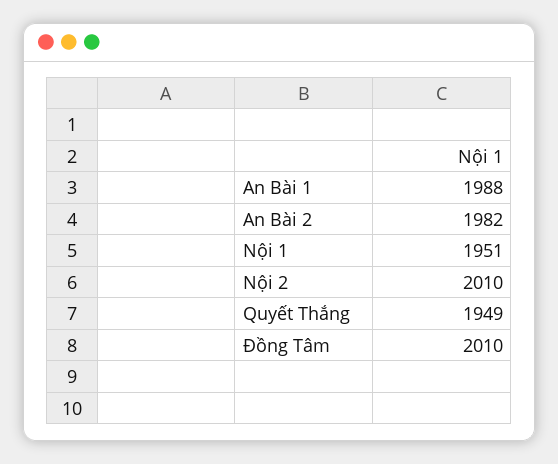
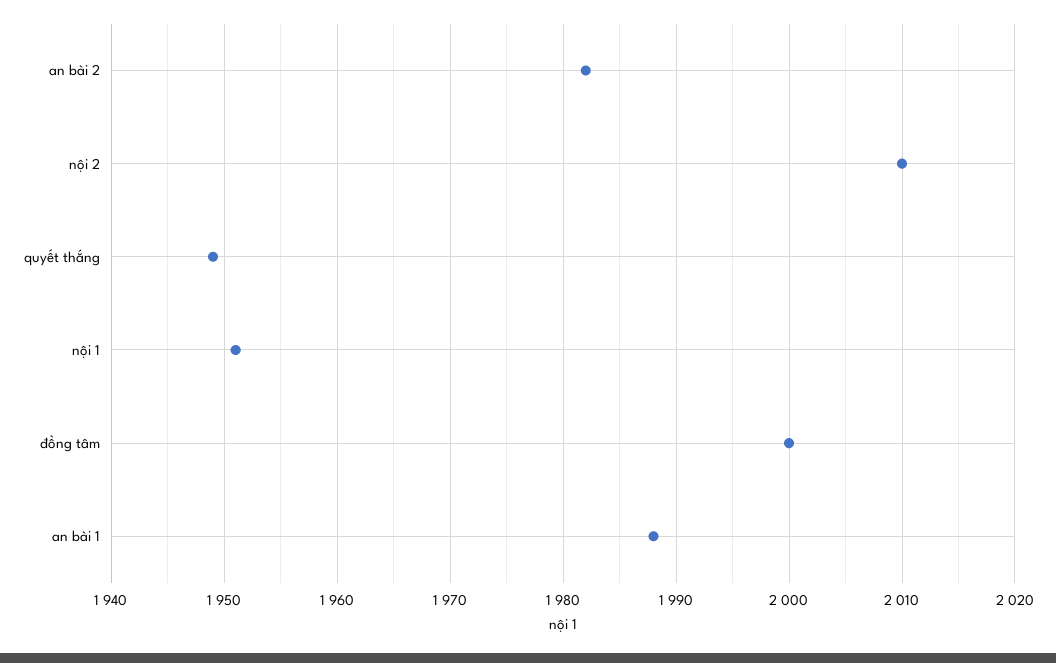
  {
    "An Bài 1": 1988,
    "An Bài 2": 1982,
    "Nội 1": 1951,
    "Nội 2": 2010,
    "Quyết Thắng": 1949,
-   "Đồng Tâm": 2010
+   "Đồng Tâm": 2000
  }

